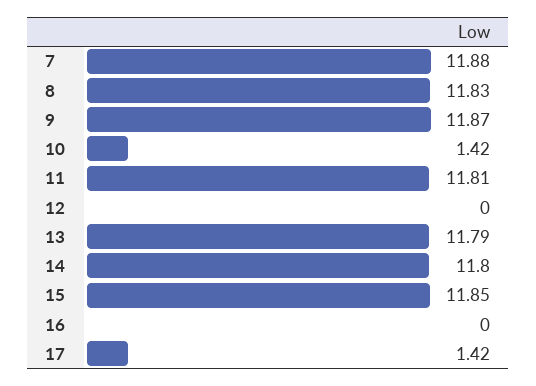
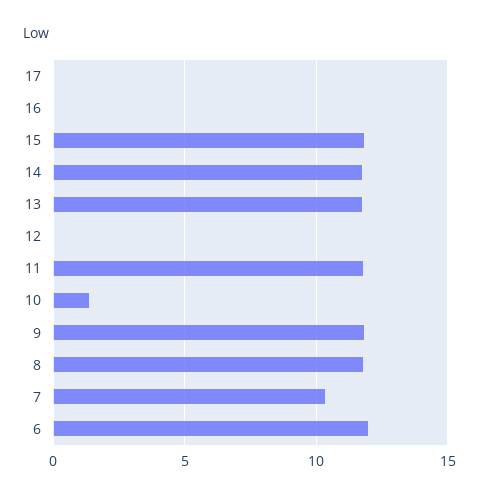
  {
-   "7": 11.88,
+   "7": 10.5,
    "8": 11.83,
    "9": 11.87,
    "10": 1.42,
    "11": 11.81,
    "12": 0,
    "13": 11.79,
    "14": 11.8,
    "15": 11.85,
    "16": 0,
-   "17": 1.42
+   "17": 0,
+   "6": 12
  }

